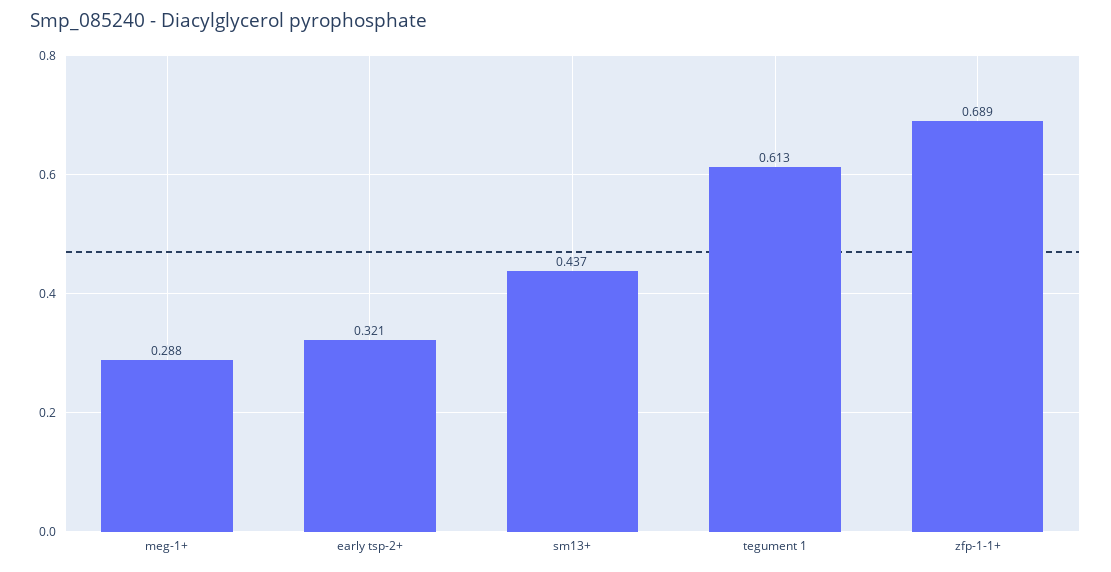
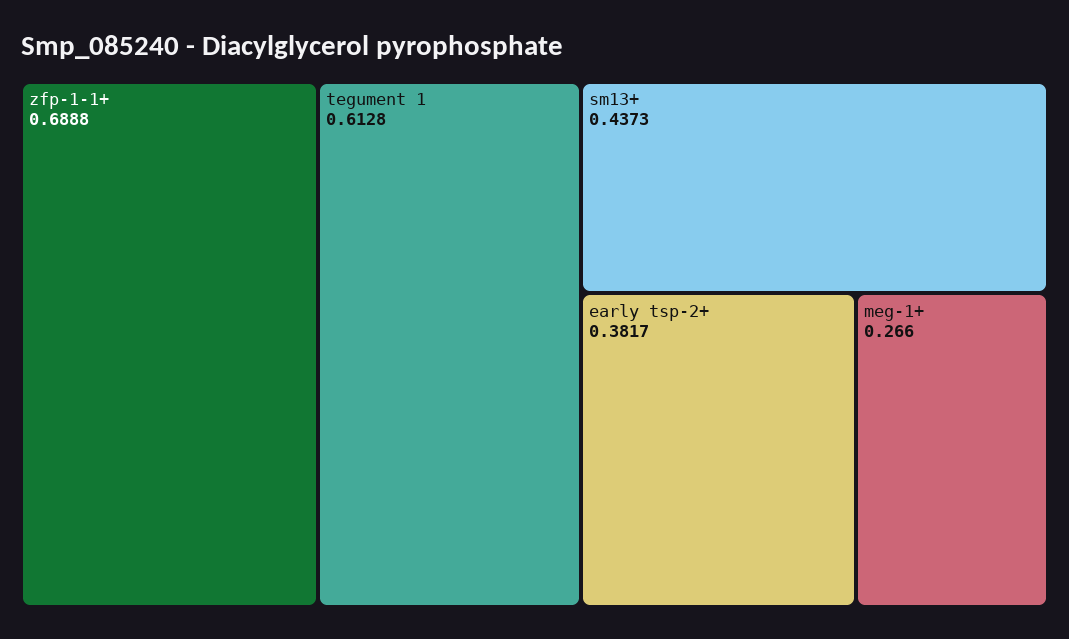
  {
-   "meg-1+": 0.288,
+   "meg-1+": 0.266,
-   "early tsp-2+": 0.321,
+   "early tsp-2+": 0.3817,
    "sm13+": 0.4373,
    "tegument 1": 0.6128,
    "zfp-1-1+": 0.6888
  }

